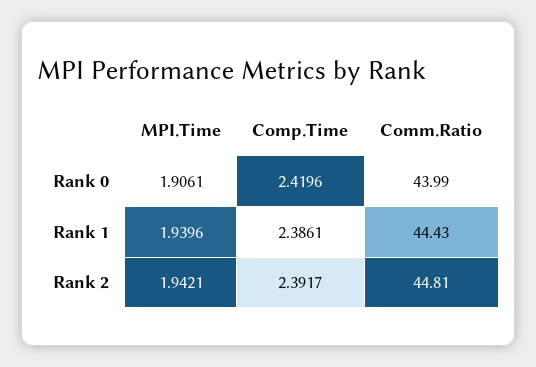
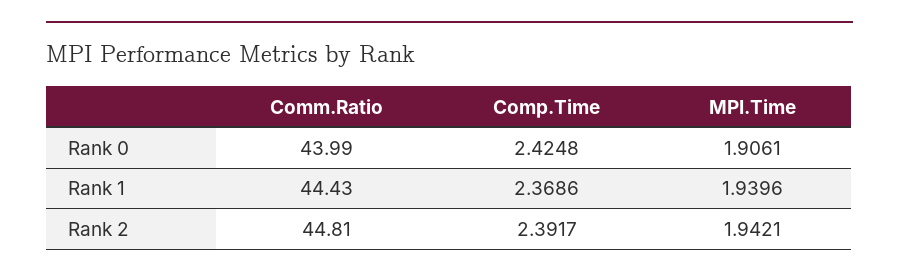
  {
    "MPI.Time": {
      "Rank 0": 1.9061,
      "Rank 1": 1.9396,
      "Rank 2": 1.9421
    },
    "Comp.Time": {
-     "Rank 0": 2.4196,
+     "Rank 0": 2.4248,
-     "Rank 1": 2.3861,
+     "Rank 1": 2.3686,
      "Rank 2": 2.3917
    },
    "Comm.Ratio": {
      "Rank 0": 43.99,
      "Rank 1": 44.43,
      "Rank 2": 44.81
    }
  }

